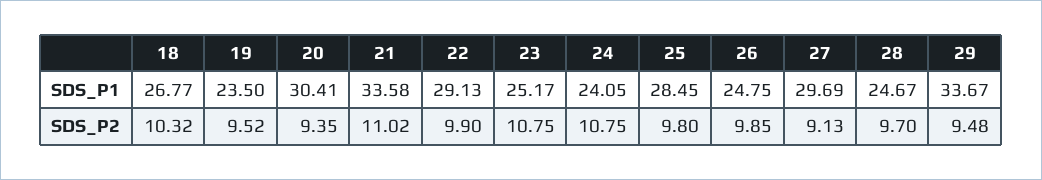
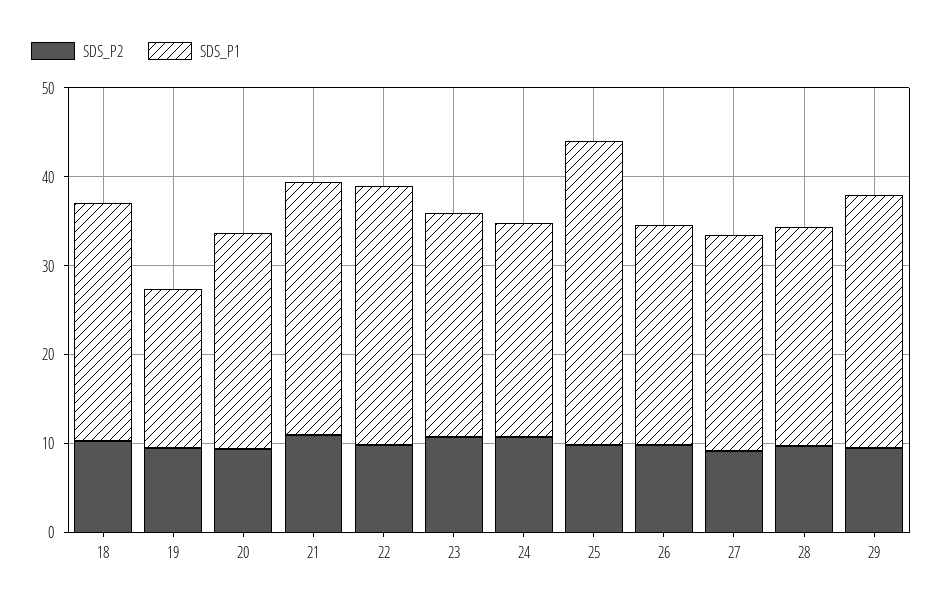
  {
    "SDS_P1": {
      "18": 26.77,
-     "19": 23.5,
+     "19": 18,
-     "20": 30.41,
+     "20": 24,
-     "21": 33.58,
+     "21": 28,
      "22": 29.13,
      "23": 25.17,
      "24": 24.05,
-     "25": 28.45,
+     "25": 34,
      "26": 24.75,
-     "27": 29.69,
+     "27": 24,
      "28": 24.67,
-     "29": 33.67
+     "29": 28
    },
    "SDS_P2": {
      "18": 10.32,
      "19": 9.52,
      "20": 9.35,
      "21": 11.02,
      "22": 9.9,
      "23": 10.75,
      "24": 10.75,
      "25": 9.8,
      "26": 9.85,
      "27": 9.13,
      "28": 9.7,
      "29": 9.48
    }
  }

